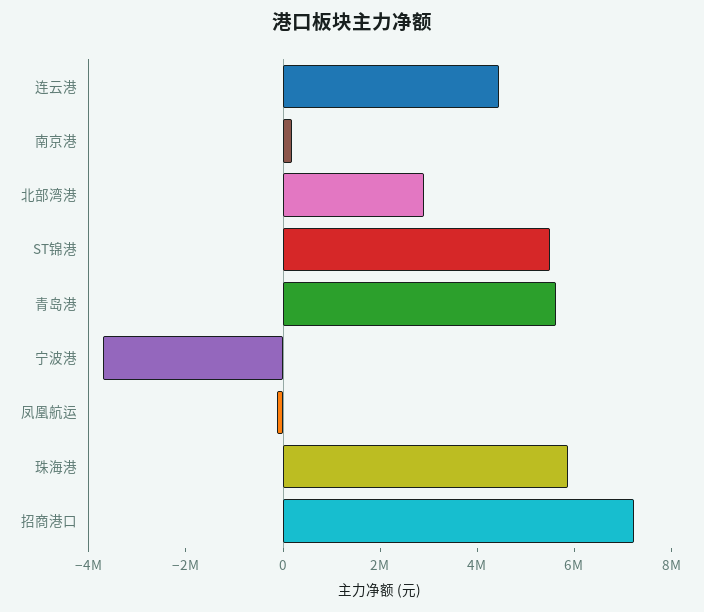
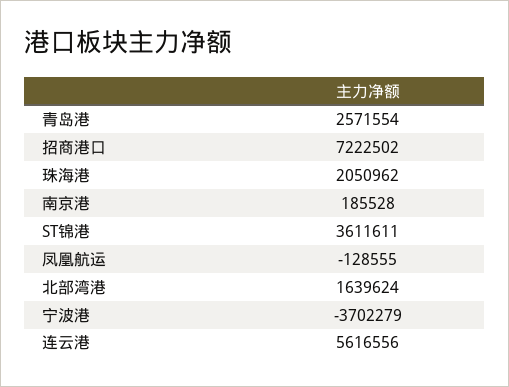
  {
-   "连云港": 4500000,
+   "连云港": 5616556,
    "南京港": 185528,
-   "北部湾港": 3000000,
+   "北部湾港": 1639624,
-   "ST锦港": 5500000,
+   "ST锦港": 3611611,
-   "青岛港": 5500000,
+   "青岛港": 2571554,
    "宁波港": -3702279,
    "凤凰航运": -128555,
-   "珠海港": 6000000,
+   "珠海港": 2050962,
    "招商港口": 7222502
  }

